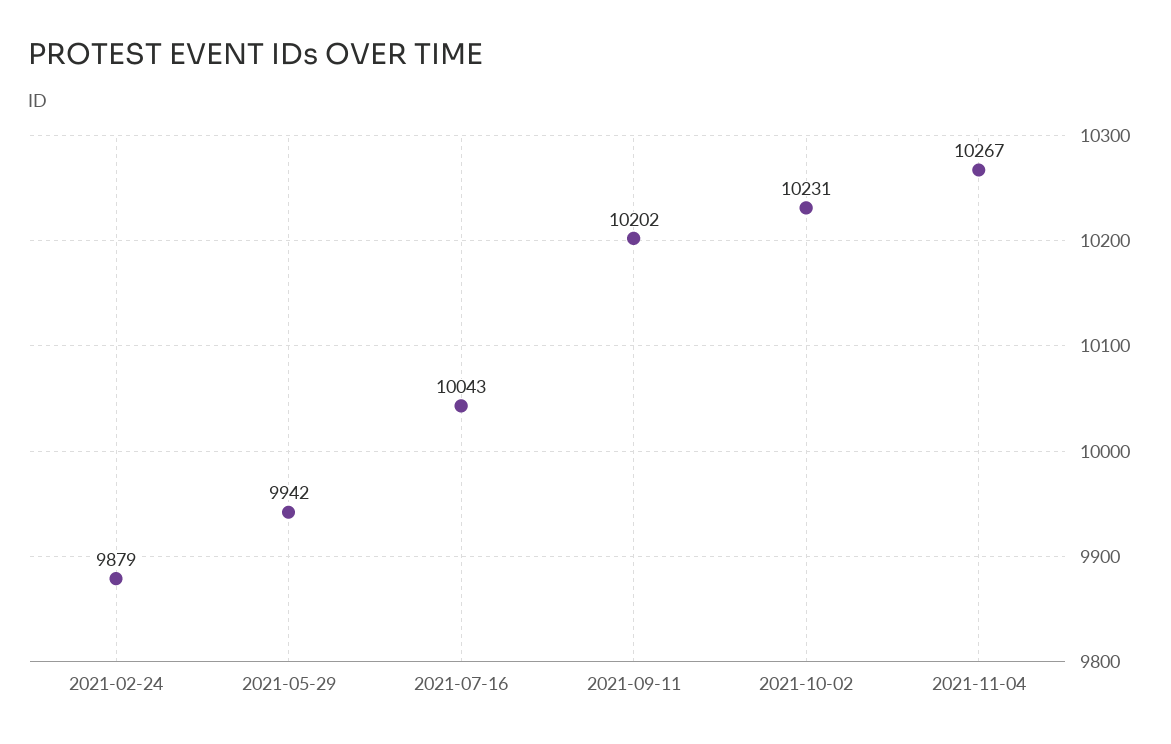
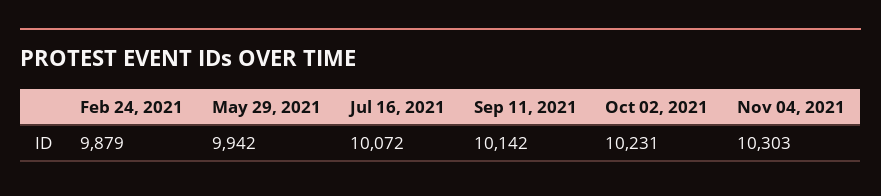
  {
    "2021-02-24": 9879,
    "2021-05-29": 9942,
-   "2021-07-16": 10043,
+   "2021-07-16": 10072,
-   "2021-09-11": 10202,
+   "2021-09-11": 10142,
    "2021-10-02": 10231,
-   "2021-11-04": 10267
+   "2021-11-04": 10303
  }

